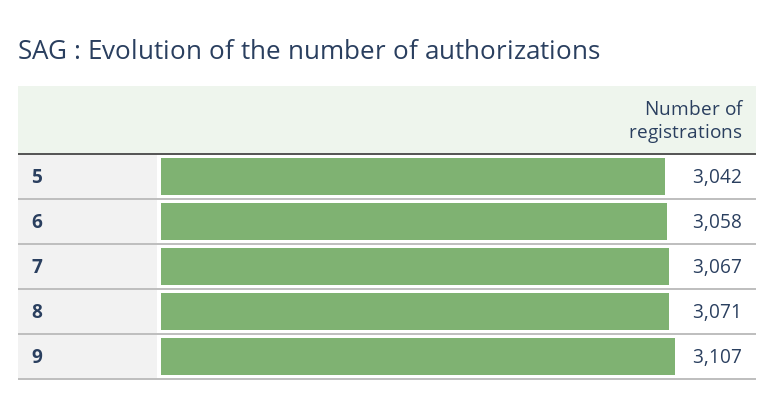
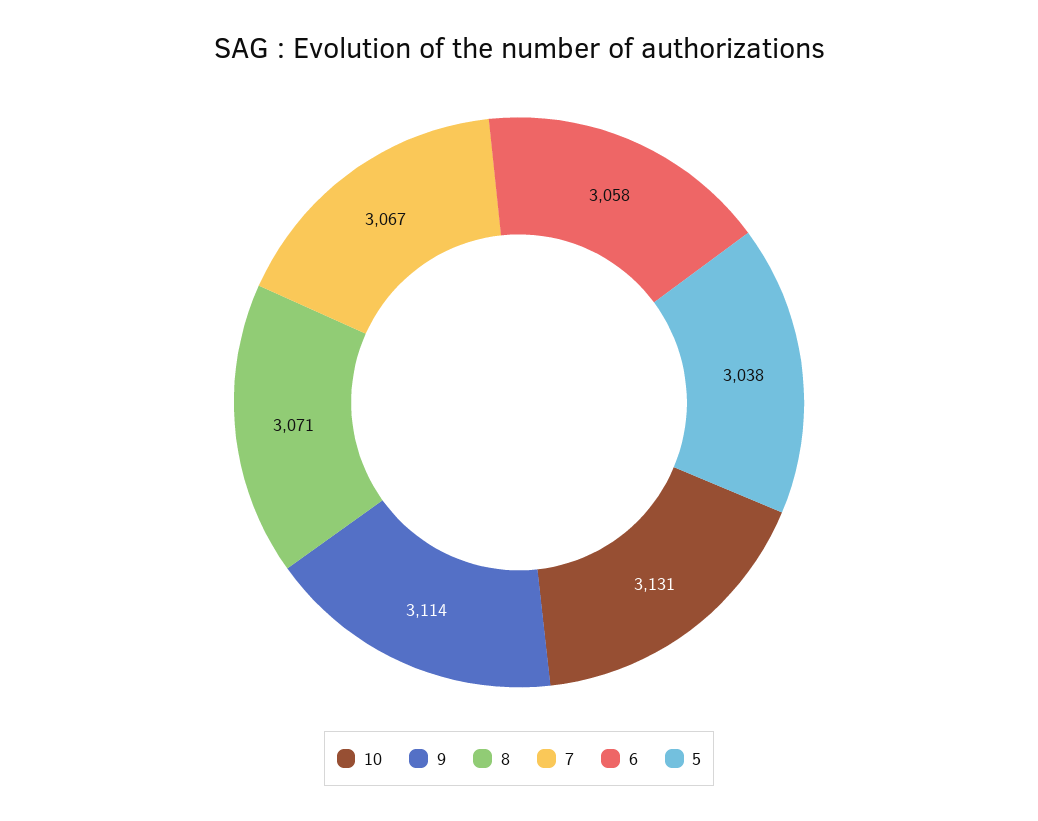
  {
-   "5": 3042,
+   "5": 3038,
    "6": 3058,
    "7": 3067,
    "8": 3071,
-   "9": 3107
+   "9": 3114,
+   "10": 3131
  }

